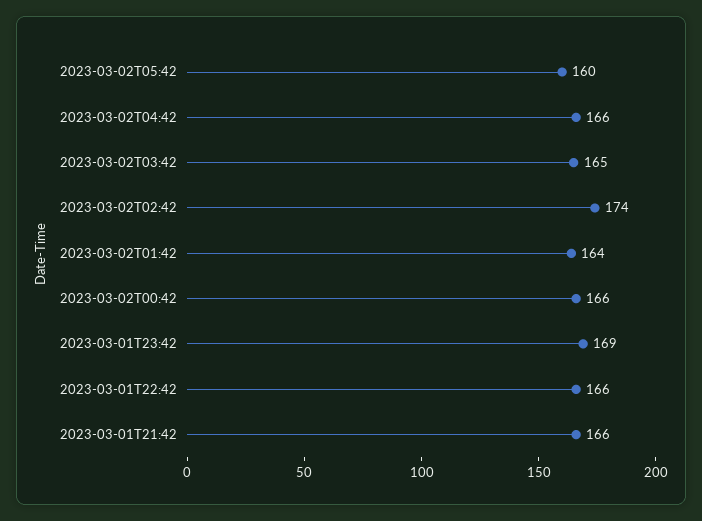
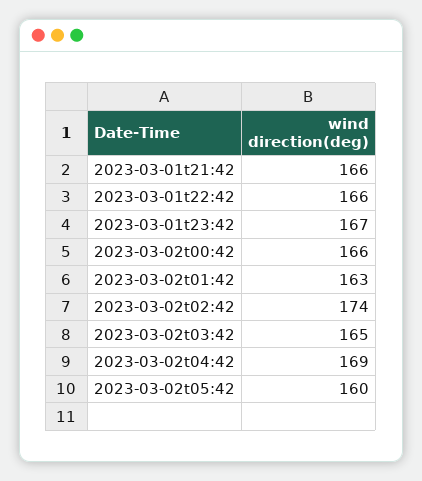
  {
    "2023-03-02T05:42": 160,
-   "2023-03-02T04:42": 166,
+   "2023-03-02T04:42": 169,
    "2023-03-02T03:42": 165,
    "2023-03-02T02:42": 174,
-   "2023-03-02T01:42": 164,
+   "2023-03-02T01:42": 163,
    "2023-03-02T00:42": 166,
-   "2023-03-01T23:42": 169,
+   "2023-03-01T23:42": 167,
    "2023-03-01T22:42": 166,
    "2023-03-01T21:42": 166
  }

